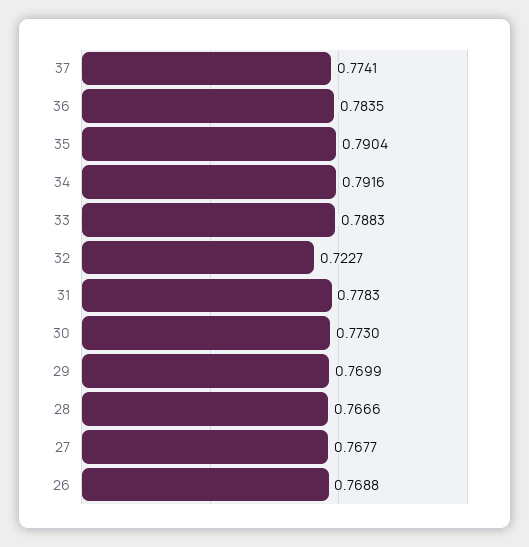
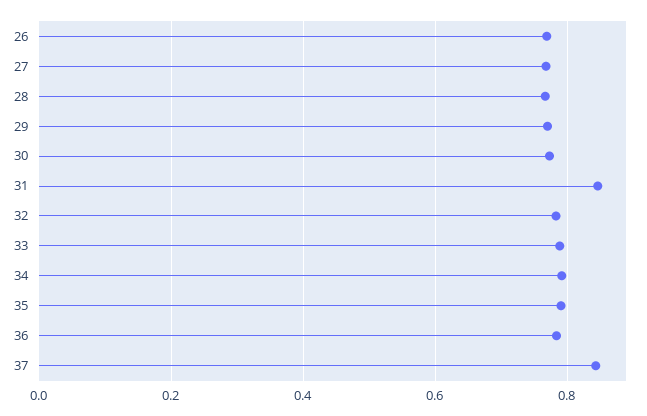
  {
-   "37": 0.7741,
+   "37": 0.84,
    "36": 0.7835,
    "35": 0.7904,
    "34": 0.7916,
    "33": 0.7883,
-   "32": 0.7227,
+   "32": 0.78,
-   "31": 0.7783,
+   "31": 0.84,
    "30": 0.773,
    "29": 0.7699,
    "28": 0.7666,
    "27": 0.7677,
    "26": 0.7688
  }

